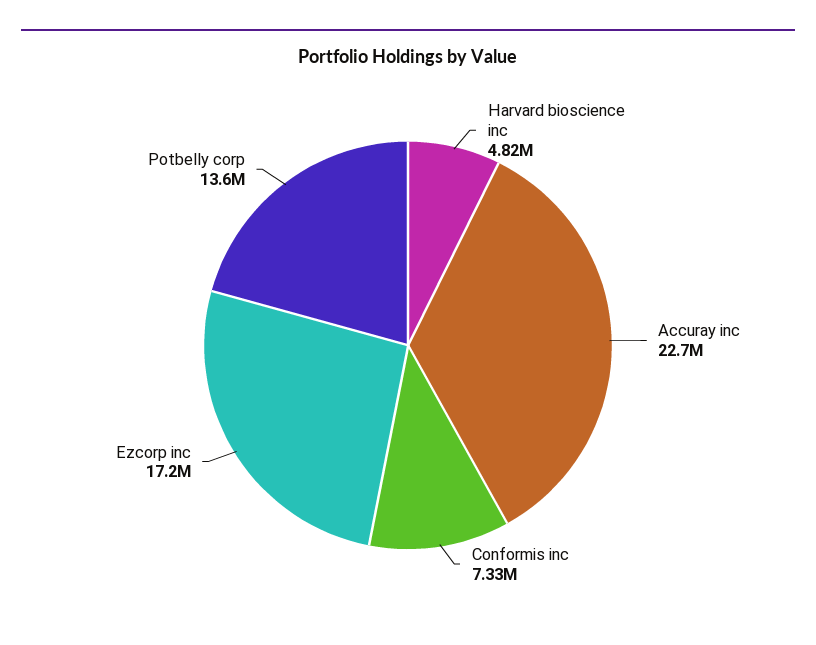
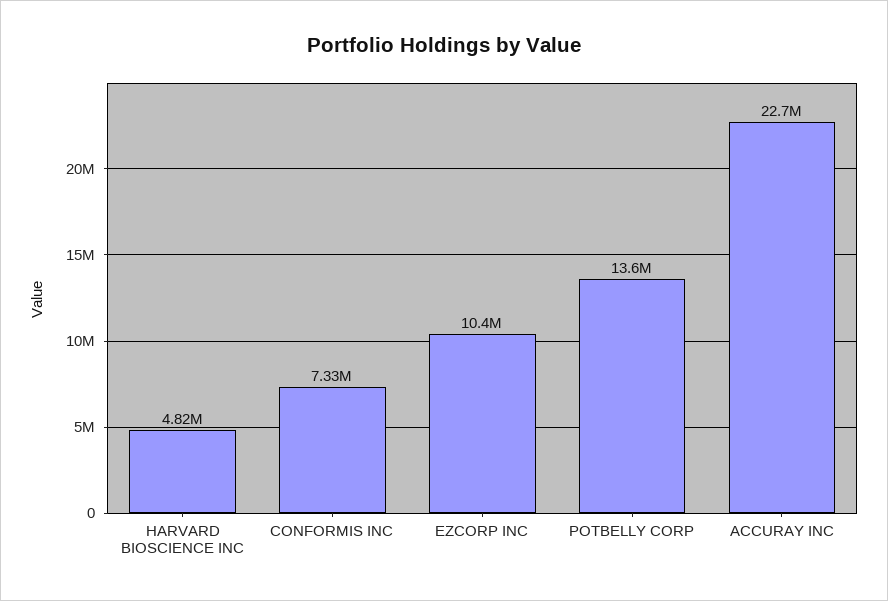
  {
    "Harvard bioscience inc": 4820000,
    "Accuray inc": 22700000,
    "Conformis inc": 7330000,
-   "Ezcorp inc": 17200000,
+   "Ezcorp inc": 10400000,
    "Potbelly corp": 13600000
  }

